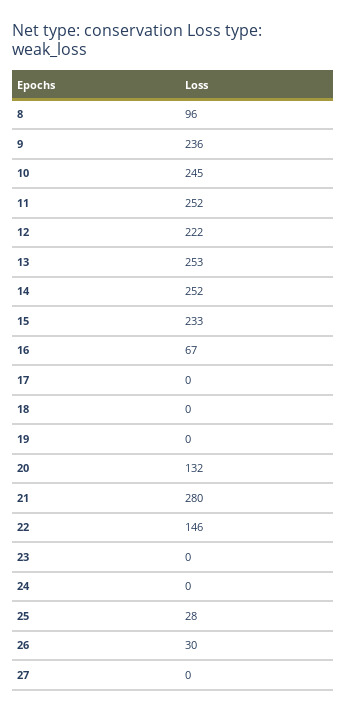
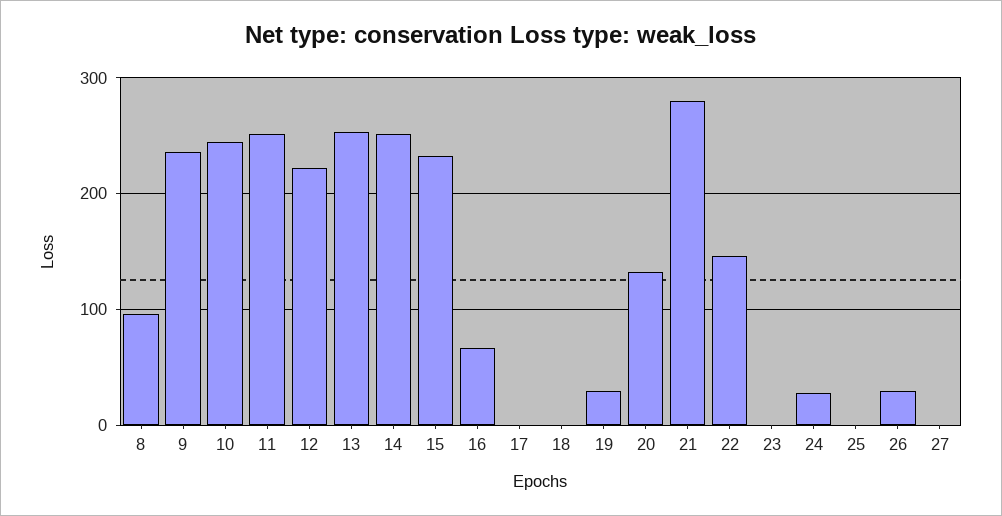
  {
    "8": 96,
    "9": 236,
    "10": 245,
    "11": 252,
    "12": 222,
    "13": 253,
    "14": 252,
    "15": 233,
    "16": 67,
    "17": 0,
    "18": 0,
-   "19": 0,
+   "19": 30,
    "20": 132,
    "21": 280,
    "22": 146,
    "23": 0,
-   "24": 0,
+   "24": 30,
-   "25": 28,
+   "25": 0,
    "26": 30,
    "27": 0
  }

